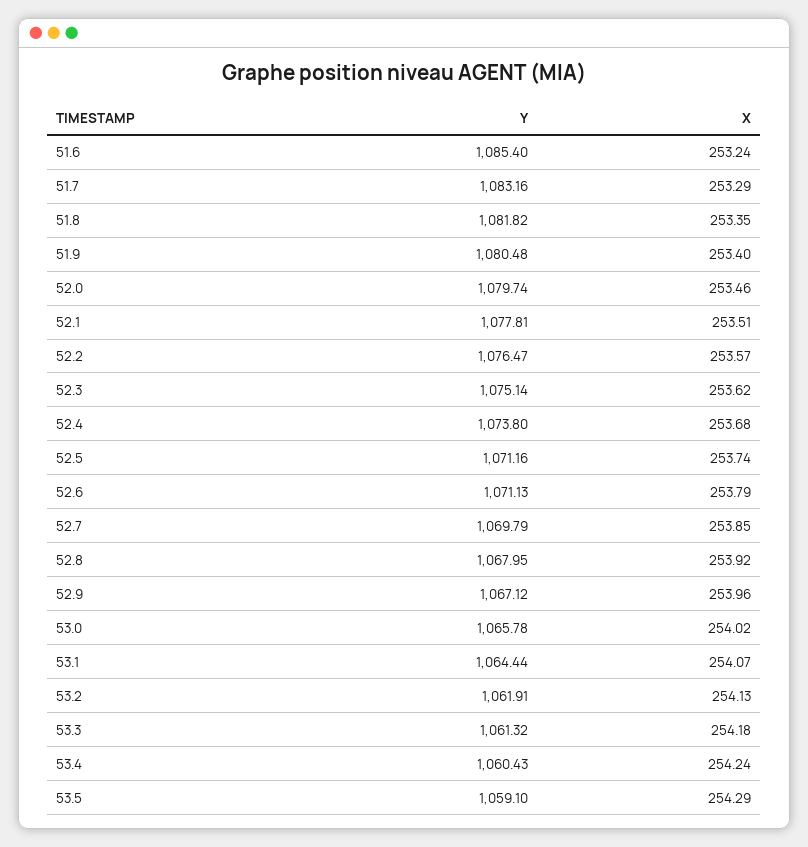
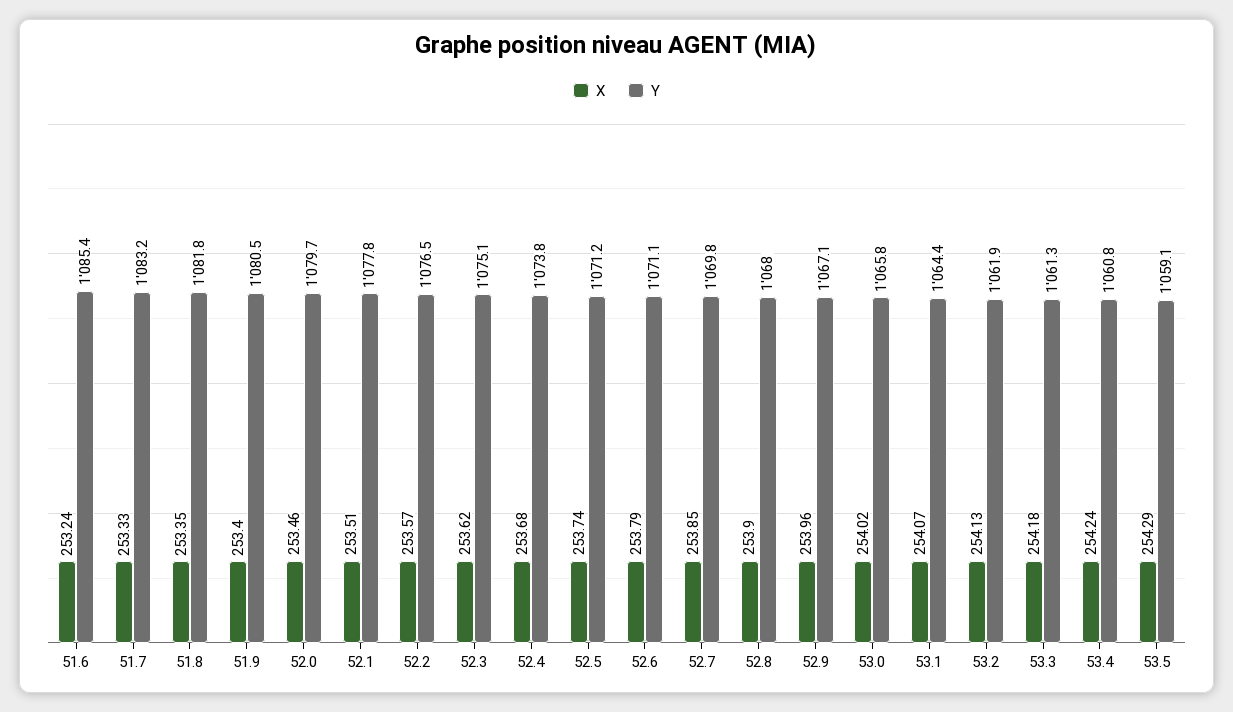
  {
    "Y": {
      "51.6": 1085.4,
      "51.7": 1083.16,
      "51.8": 1081.82,
      "51.9": 1080.48,
      "52.0": 1079.74,
      "52.1": 1077.81,
      "52.2": 1076.47,
      "52.3": 1075.14,
      "52.4": 1073.8,
      "52.5": 1071.16,
      "52.6": 1071.13,
      "52.7": 1069.79,
      "52.8": 1067.95,
      "52.9": 1067.12,
      "53.0": 1065.78,
      "53.1": 1064.44,
      "53.2": 1061.91,
      "53.3": 1061.32,
-     "53.4": 1060.43,
+     "53.4": 1060.8,
      "53.5": 1059.1
    },
    "X": {
      "51.6": 253.24,
-     "51.7": 253.29,
+     "51.7": 253.33,
      "51.8": 253.35,
      "51.9": 253.4,
      "52.0": 253.46,
      "52.1": 253.51,
      "52.2": 253.57,
      "52.3": 253.62,
      "52.4": 253.68,
      "52.5": 253.74,
      "52.6": 253.79,
      "52.7": 253.85,
-     "52.8": 253.92,
+     "52.8": 253.9,
      "52.9": 253.96,
      "53.0": 254.02,
      "53.1": 254.07,
      "53.2": 254.13,
      "53.3": 254.18,
      "53.4": 254.24,
      "53.5": 254.29
    }
  }

